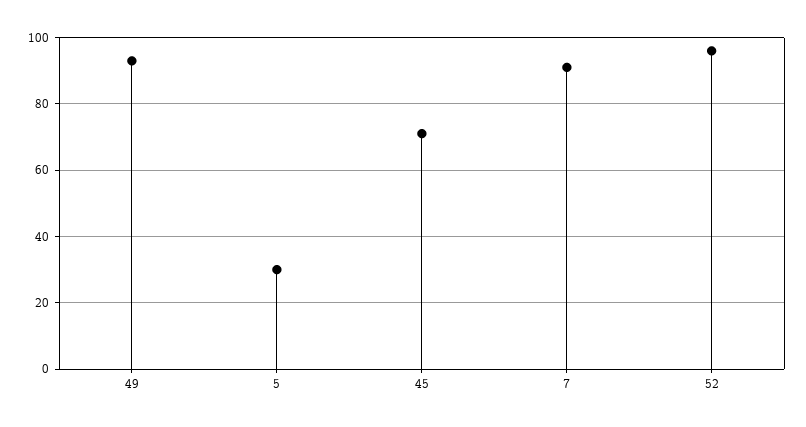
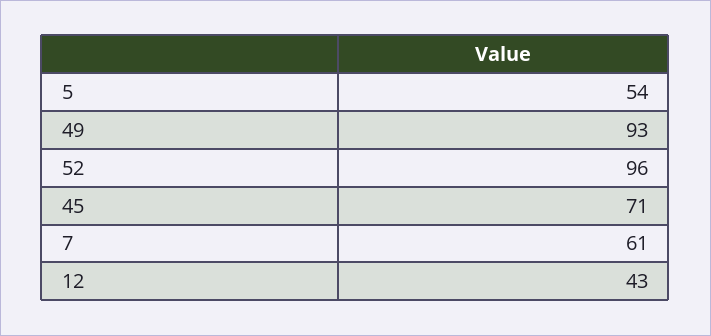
  {
    "49": 93,
-   "5": 30,
+   "5": 54,
    "45": 71,
-   "7": 90,
+   "7": 61,
-   "52": 96
+   "52": 96,
+   "12": 43
  }

